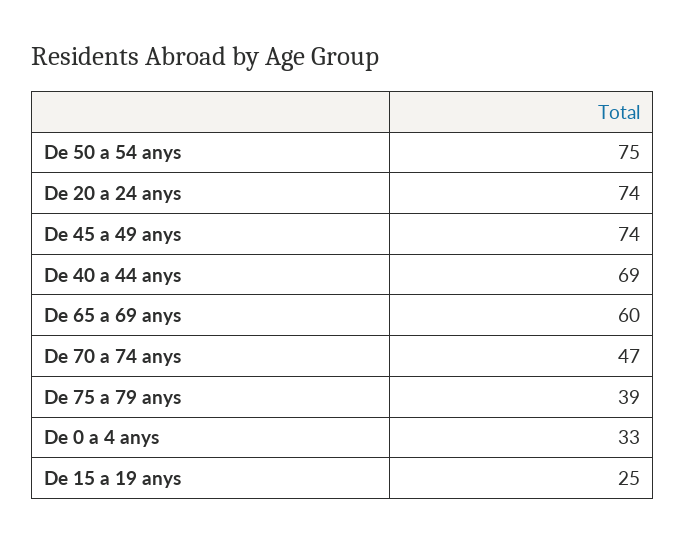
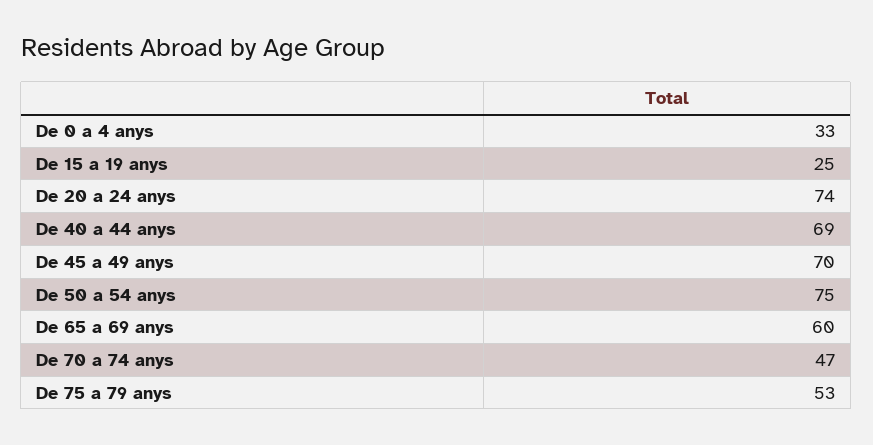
  {
    "De 50 a 54 anys": 75,
    "De 20 a 24 anys": 74,
-   "De 45 a 49 anys": 74,
+   "De 45 a 49 anys": 70,
    "De 40 a 44 anys": 69,
    "De 65 a 69 anys": 60,
    "De 70 a 74 anys": 47,
-   "De 75 a 79 anys": 39,
+   "De 75 a 79 anys": 53,
    "De 0 a 4 anys": 33,
    "De 15 a 19 anys": 25
  }

